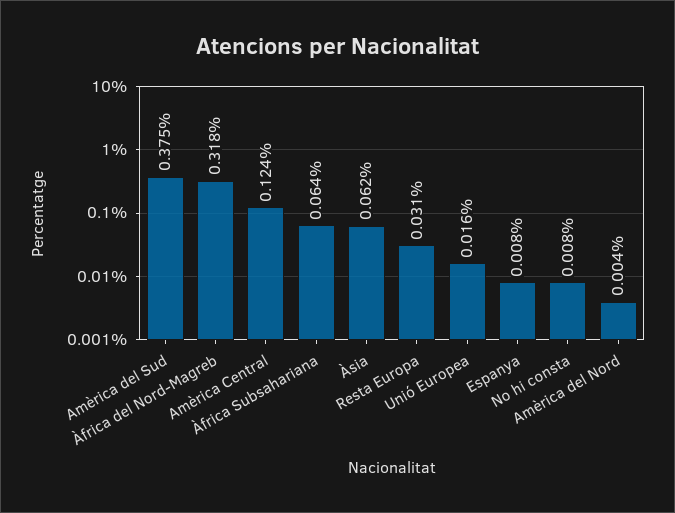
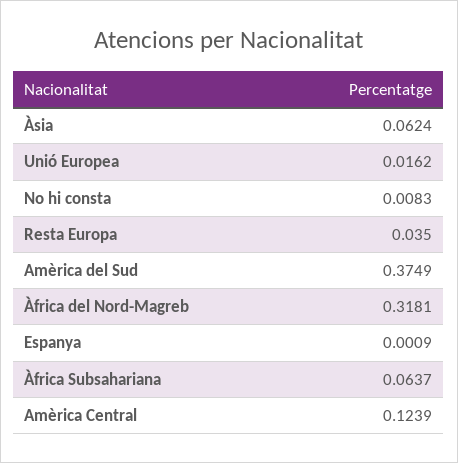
  {
    "Amèrica del Sud": 0.3749,
    "Àfrica del Nord-Magreb": 0.3181,
    "Amèrica Central": 0.1239,
    "Àfrica Subsahariana": 0.0637,
    "Àsia": 0.0624,
-   "Resta Europa": 0.031,
+   "Resta Europa": 0.035,
    "Unió Europea": 0.0162,
-   "Espanya": 0.008,
+   "Espanya": 0.0009,
-   "No hi consta": 0.0083,
+   "No hi consta": 0.0083
-   "Amèrica del Nord": 0.004
  }

